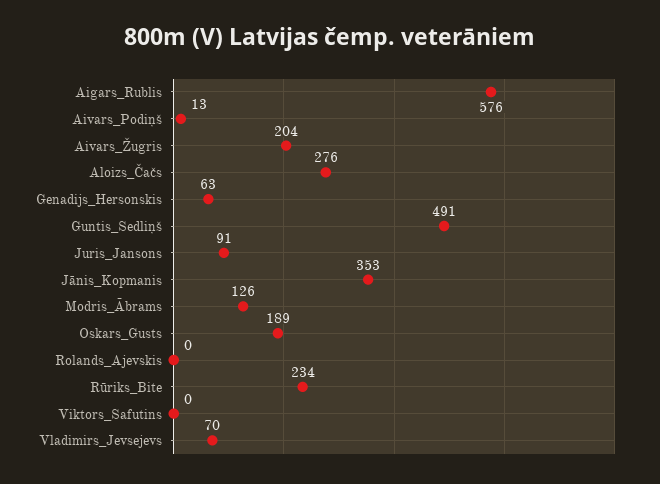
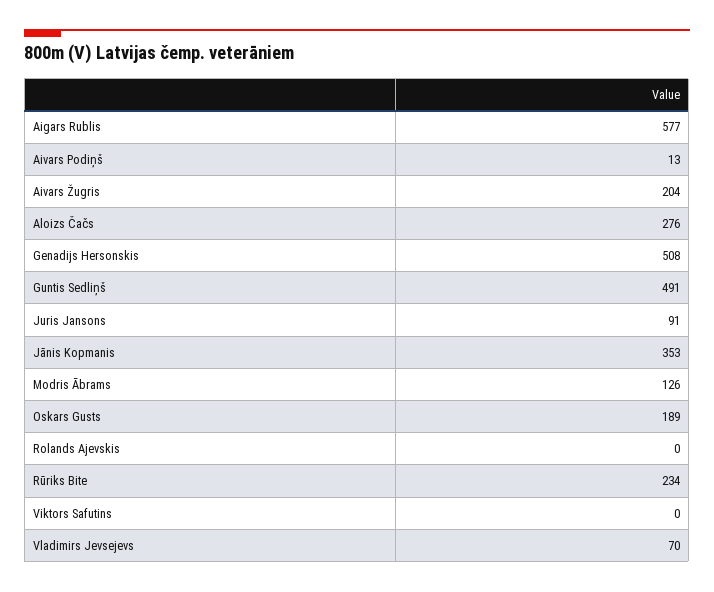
  {
-   "Aigars_Rublis": 576,
+   "Aigars_Rublis": 577,
    "Aivars_Podiņš": 13,
    "Aivars_Žugris": 204,
    "Aloizs_Čačs": 276,
-   "Genadijs_Hersonskis": 63,
+   "Genadijs_Hersonskis": 508,
    "Guntis_Sedliņš": 491,
    "Juris_Jansons": 91,
    "Jānis_Kopmanis": 353,
    "Modris_Ābrams": 126,
    "Oskars_Gusts": 189,
    "Rolands_Ajevskis": 0,
    "Rūriks_Bite": 234,
    "Viktors_Safutins": 0,
    "Vladimirs_Jevsejevs": 70
  }

